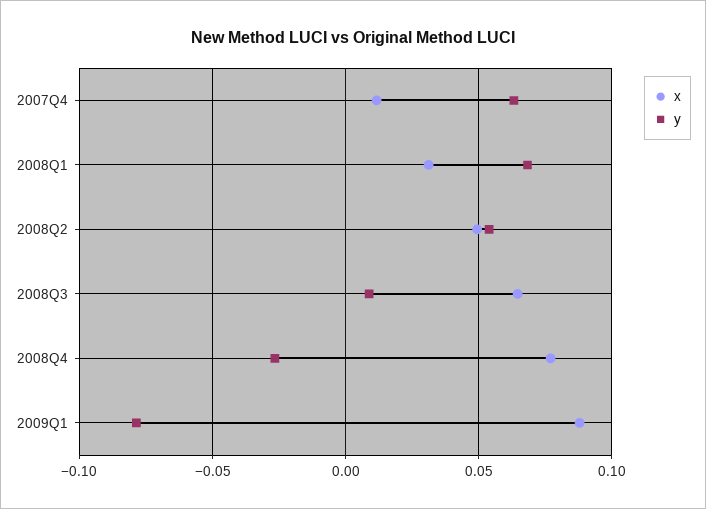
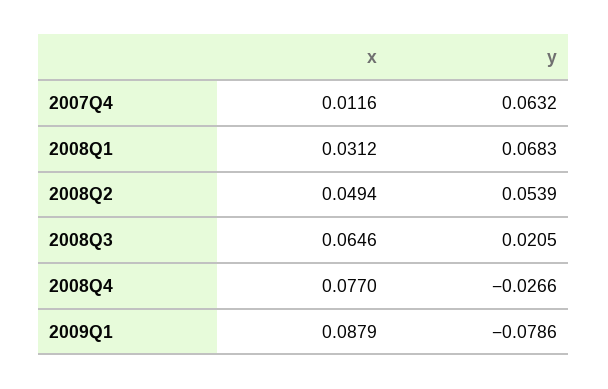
  {
    "x": {
      "2007Q4": 0.0116,
      "2008Q1": 0.0312,
      "2008Q2": 0.0494,
      "2008Q3": 0.0646,
      "2008Q4": 0.077,
      "2009Q1": 0.0879
    },
    "y": {
      "2007Q4": 0.0632,
      "2008Q1": 0.0683,
      "2008Q2": 0.0539,
-     "2008Q3": 0.01,
+     "2008Q3": 0.0205,
      "2008Q4": -0.0266,
      "2009Q1": -0.0786
    }
  }

